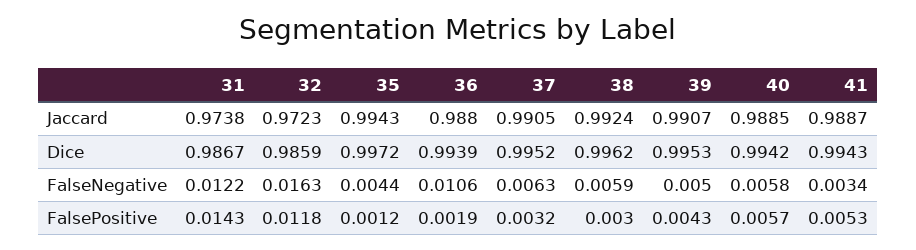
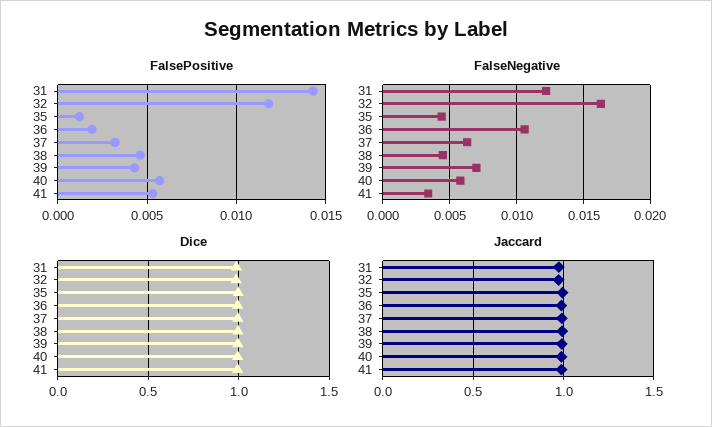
  {
    "Jaccard": {
      "31": 0.9738,
      "32": 0.9723,
      "35": 0.9943,
      "36": 0.988,
      "37": 0.9905,
      "38": 0.9924,
      "39": 0.9907,
      "40": 0.9885,
      "41": 0.9887
    },
    "Dice": {
      "31": 0.9867,
      "32": 0.9859,
      "35": 0.9972,
      "36": 0.9939,
      "37": 0.9952,
      "38": 0.9962,
      "39": 0.9953,
      "40": 0.9942,
      "41": 0.9943
    },
    "FalseNegative": {
      "31": 0.0122,
      "32": 0.0163,
      "35": 0.0044,
      "36": 0.0106,
      "37": 0.0063,
-     "38": 0.0059,
+     "38": 0.0045,
-     "39": 0.005,
+     "39": 0.007,
      "40": 0.0058,
      "41": 0.0034
    },
    "FalsePositive": {
      "31": 0.0143,
      "32": 0.0118,
      "35": 0.0012,
      "36": 0.0019,
      "37": 0.0032,
-     "38": 0.003,
+     "38": 0.0045,
      "39": 0.0043,
      "40": 0.0057,
      "41": 0.0053
    }
  }

